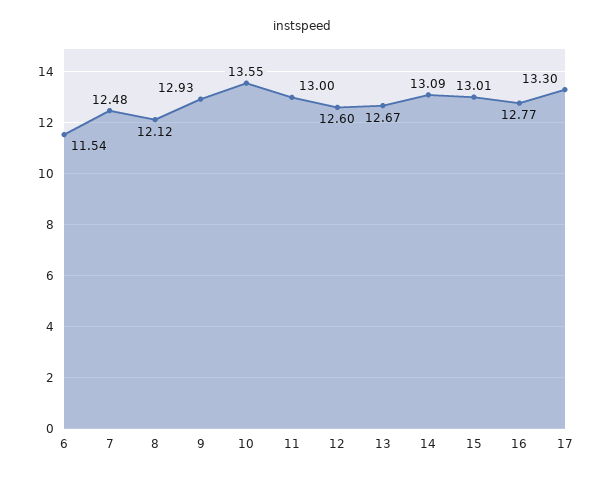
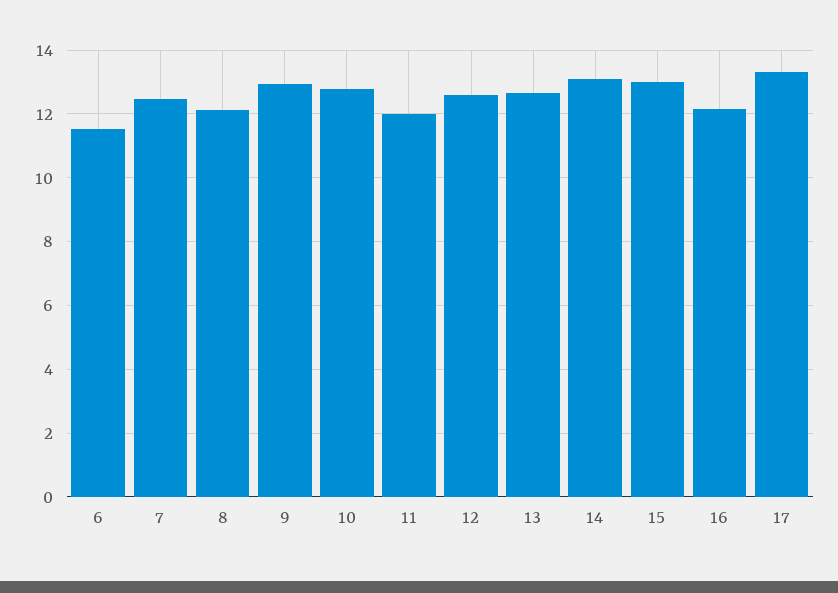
  {
    "6": 11.54,
    "7": 12.48,
    "8": 12.12,
    "9": 12.93,
-   "10": 13.55,
+   "10": 12.8,
-   "11": 13,
+   "11": 12,
    "12": 12.6,
    "13": 12.67,
    "14": 13.09,
    "15": 13.01,
-   "16": 12.77,
+   "16": 12.2,
    "17": 13.3
  }

